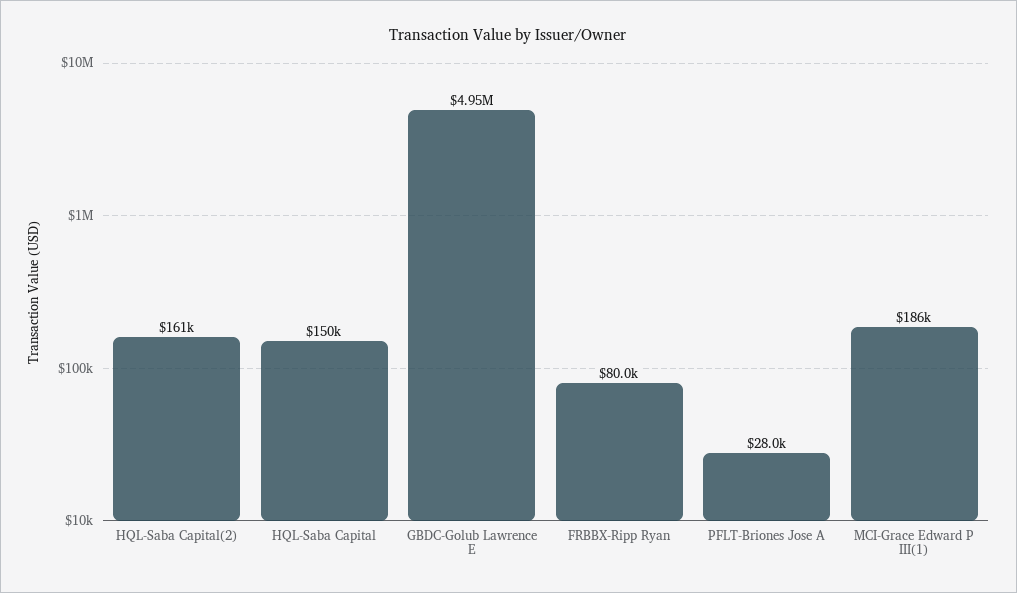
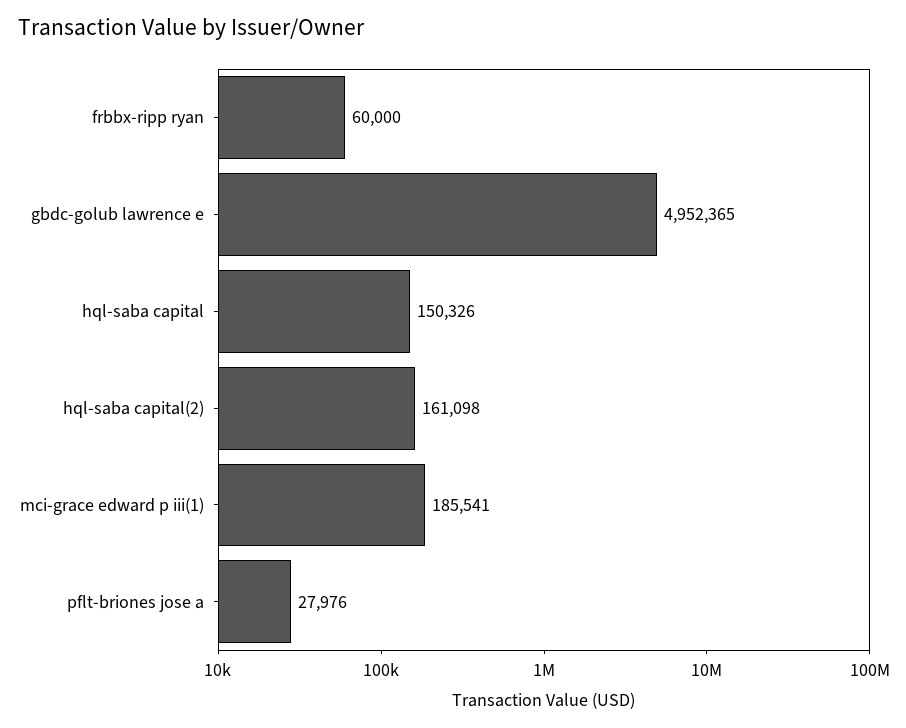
  {
    "HQL-Saba Capital(2)": 161098,
    "HQL-Saba Capital": 150326,
    "GBDC-Golub Lawrence E": 4952365,
-   "FRBBX-Ripp Ryan": 80000,
+   "FRBBX-Ripp Ryan": 60000,
    "PFLT-Briones Jose A": 27976,
    "MCI-Grace Edward P III(1)": 185541
  }

